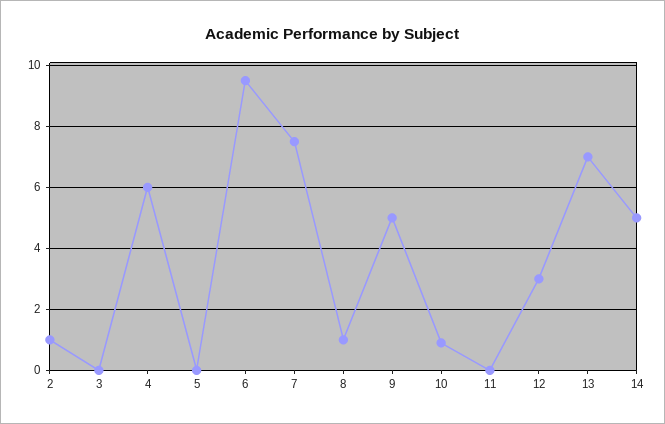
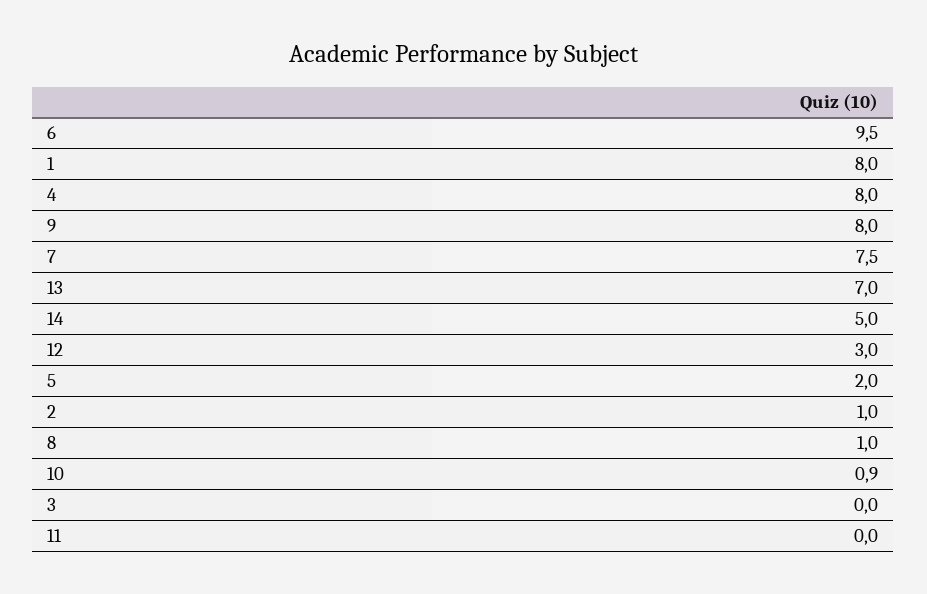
  {
    "2": 1,
    "3": 0,
-   "4": 6,
+   "4": 8,
-   "5": 0,
+   "5": 2,
    "6": 9.5,
    "7": 7.5,
    "8": 1,
-   "9": 5,
+   "9": 8,
    "10": 0.9,
    "11": 0,
    "12": 3,
    "13": 7,
-   "14": 5
+   "14": 5,
+   "1": 8
  }

